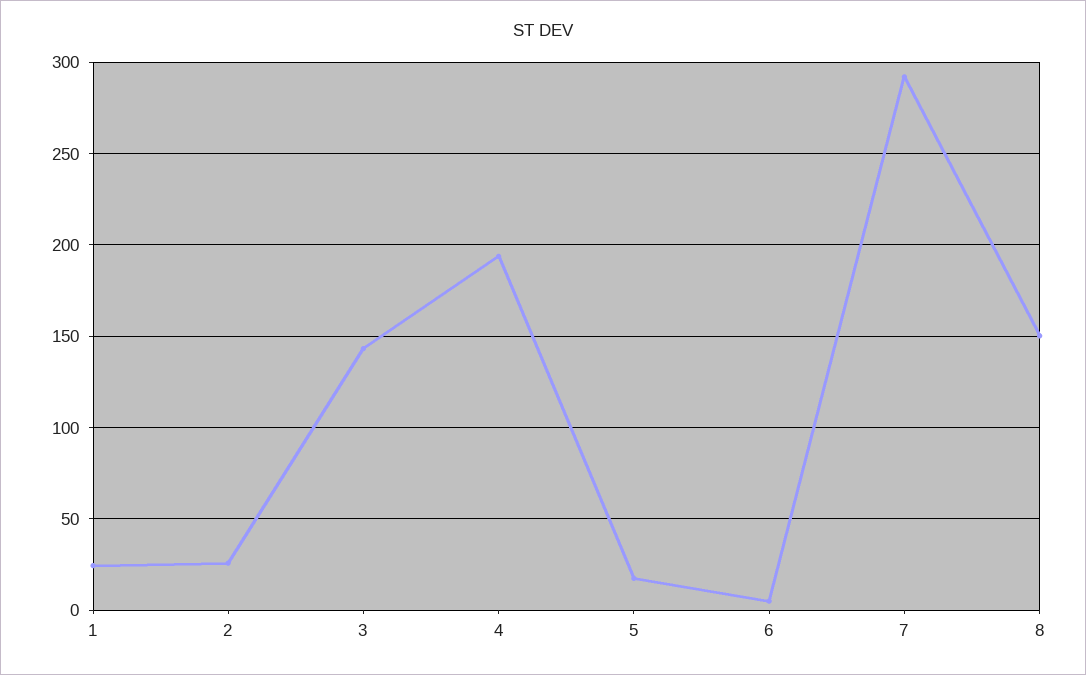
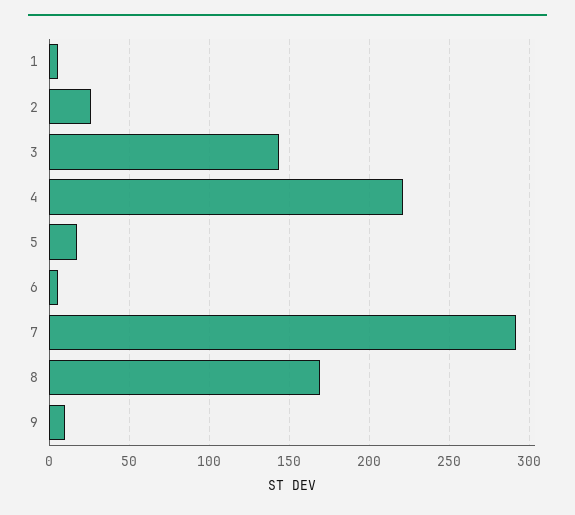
  {
-   "1": 25,
+   "1": 5,
    "2": 25,
    "3": 145,
-   "4": 195,
+   "4": 220,
    "5": 20,
    "6": 5,
    "7": 290,
-   "8": 150
+   "8": 170,
+   "9": 10
  }

